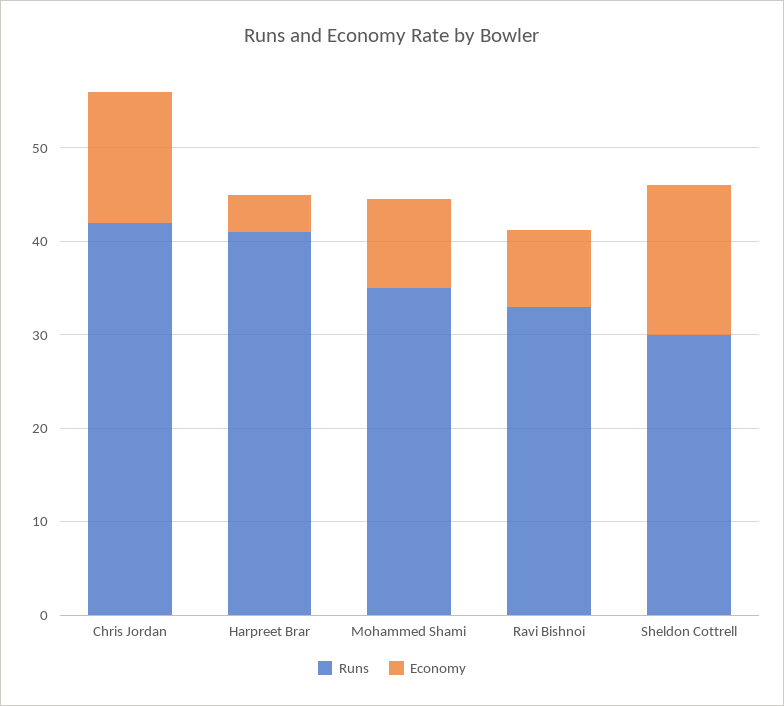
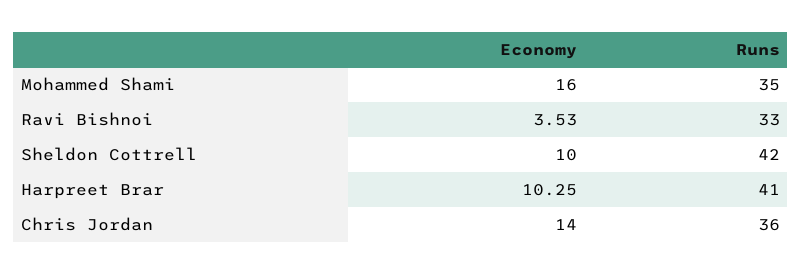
  {
    "Runs": {
-     "Chris Jordan": 42,
+     "Chris Jordan": 36,
      "Harpreet Brar": 41,
      "Mohammed Shami": 35,
      "Ravi Bishnoi": 33,
-     "Sheldon Cottrell": 30
+     "Sheldon Cottrell": 42
    },
    "Economy": {
      "Chris Jordan": 14,
-     "Harpreet Brar": 4,
+     "Harpreet Brar": 10.25,
-     "Mohammed Shami": 10,
+     "Mohammed Shami": 16,
-     "Ravi Bishnoi": 8,
+     "Ravi Bishnoi": 3.53,
-     "Sheldon Cottrell": 16
+     "Sheldon Cottrell": 10
    }
  }

